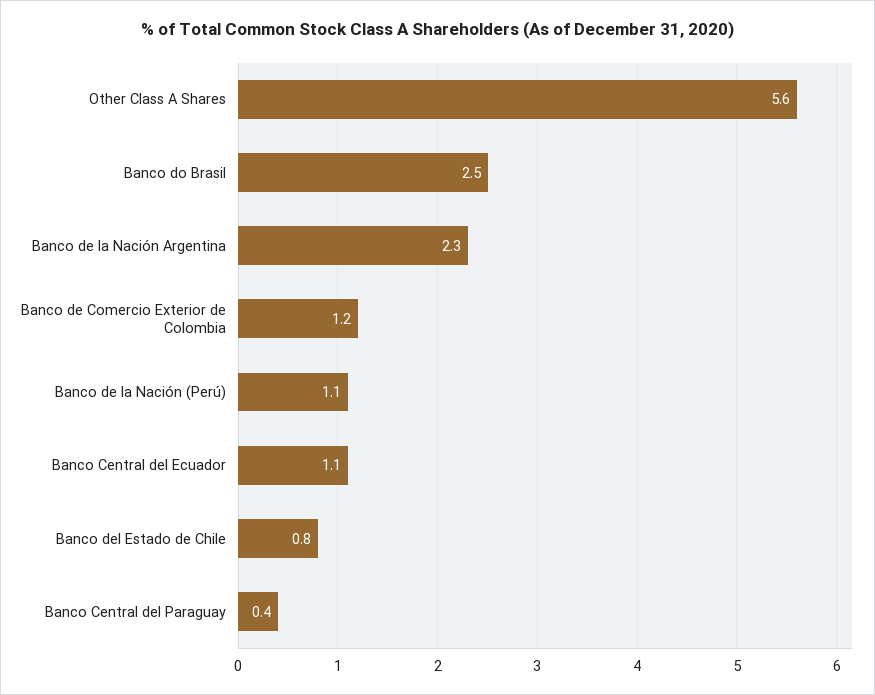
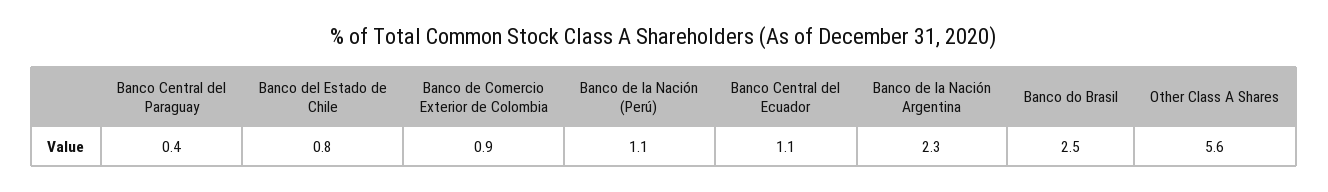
  {
    "Other Class A Shares": 5.6,
    "Banco do Brasil": 2.5,
    "Banco de la Nación Argentina": 2.3,
-   "Banco de Comercio Exterior de Colombia": 1.2,
+   "Banco de Comercio Exterior de Colombia": 0.9,
    "Banco de la Nación (Perú)": 1.1,
    "Banco Central del Ecuador": 1.1,
    "Banco del Estado de Chile": 0.8,
    "Banco Central del Paraguay": 0.4
  }

